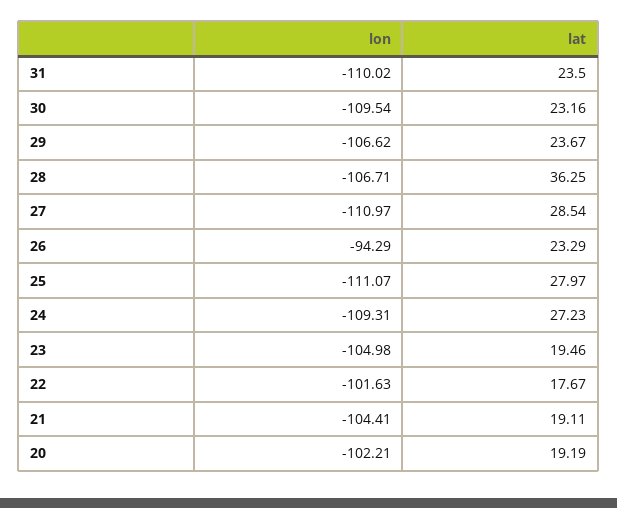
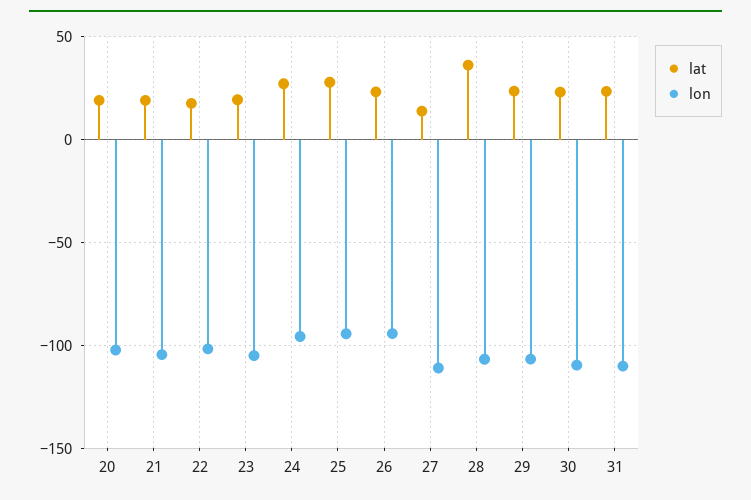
  {
    "lon": {
      "31": -110.02,
      "30": -109.54,
      "29": -106.62,
      "28": -106.71,
      "27": -110.97,
      "26": -94.29,
-     "25": -111.07,
+     "25": -95,
-     "24": -109.31,
+     "24": -95,
      "23": -104.98,
      "22": -101.63,
      "21": -104.41,
      "20": -102.21
    },
    "lat": {
      "31": 23.5,
      "30": 23.16,
      "29": 23.67,
      "28": 36.25,
-     "27": 28.54,
+     "27": 15,
      "26": 23.29,
      "25": 27.97,
      "24": 27.23,
      "23": 19.46,
      "22": 17.67,
      "21": 19.11,
      "20": 19.19
    }
  }

